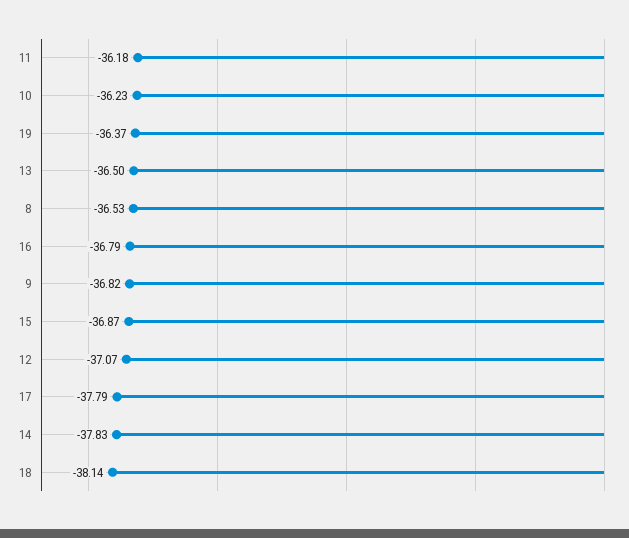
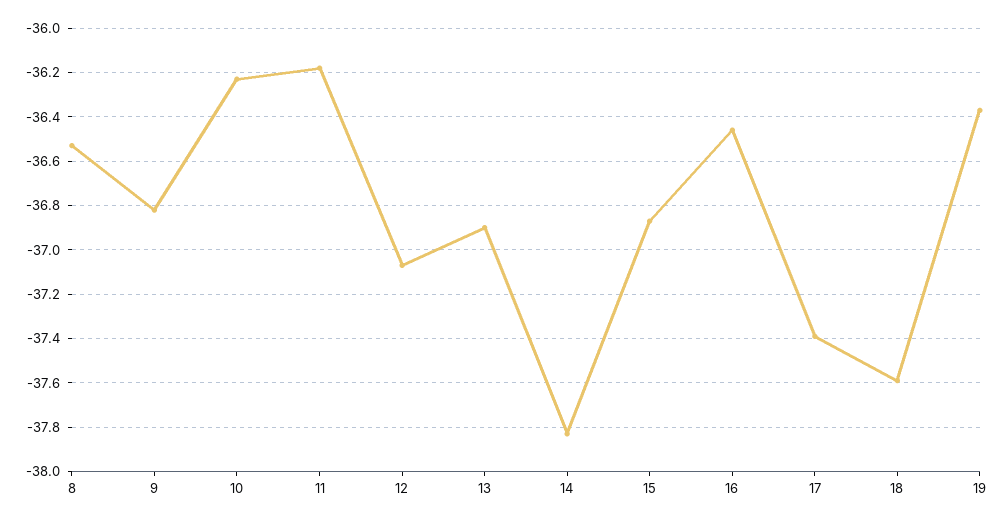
  {
    "11": -36.18,
    "10": -36.23,
    "19": -36.37,
-   "13": -36.5,
+   "13": -36.9,
    "8": -36.53,
-   "16": -36.79,
+   "16": -36.45,
    "9": -36.82,
    "15": -36.87,
    "12": -37.07,
-   "17": -37.79,
+   "17": -37.4,
    "14": -37.83,
-   "18": -38.14
+   "18": -37.6
  }

